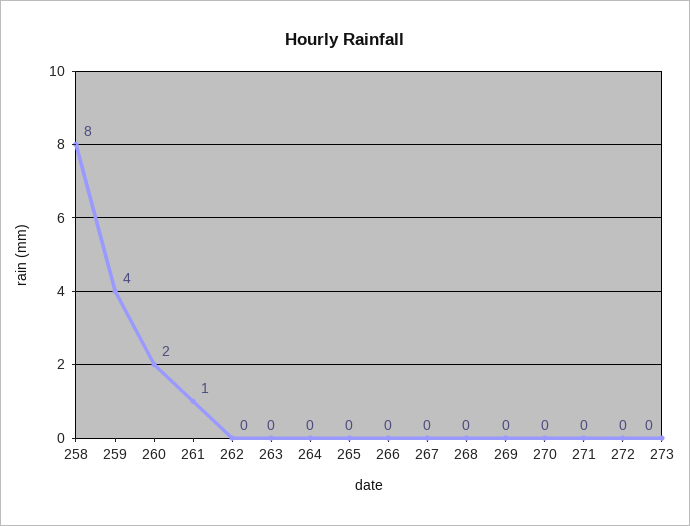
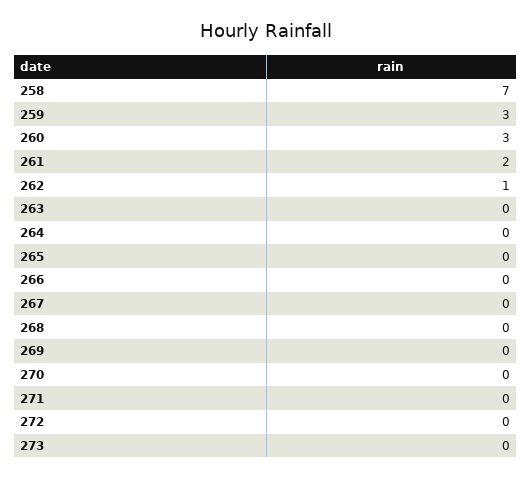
  {
-   "258": 8,
+   "258": 7,
-   "259": 4,
+   "259": 3,
-   "260": 2,
+   "260": 3,
-   "261": 1,
+   "261": 2,
-   "262": 0,
+   "262": 1,
    "263": 0,
    "264": 0,
    "265": 0,
    "266": 0,
    "267": 0,
    "268": 0,
    "269": 0,
    "270": 0,
    "271": 0,
    "272": 0,
    "273": 0
  }

